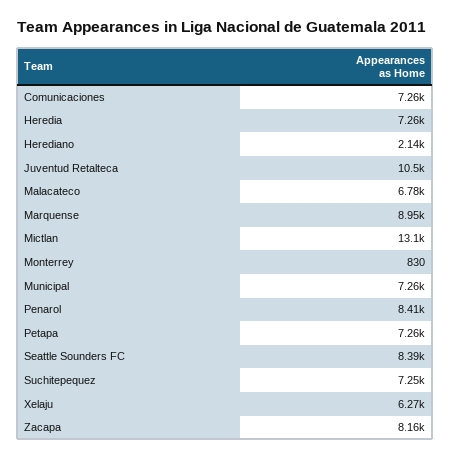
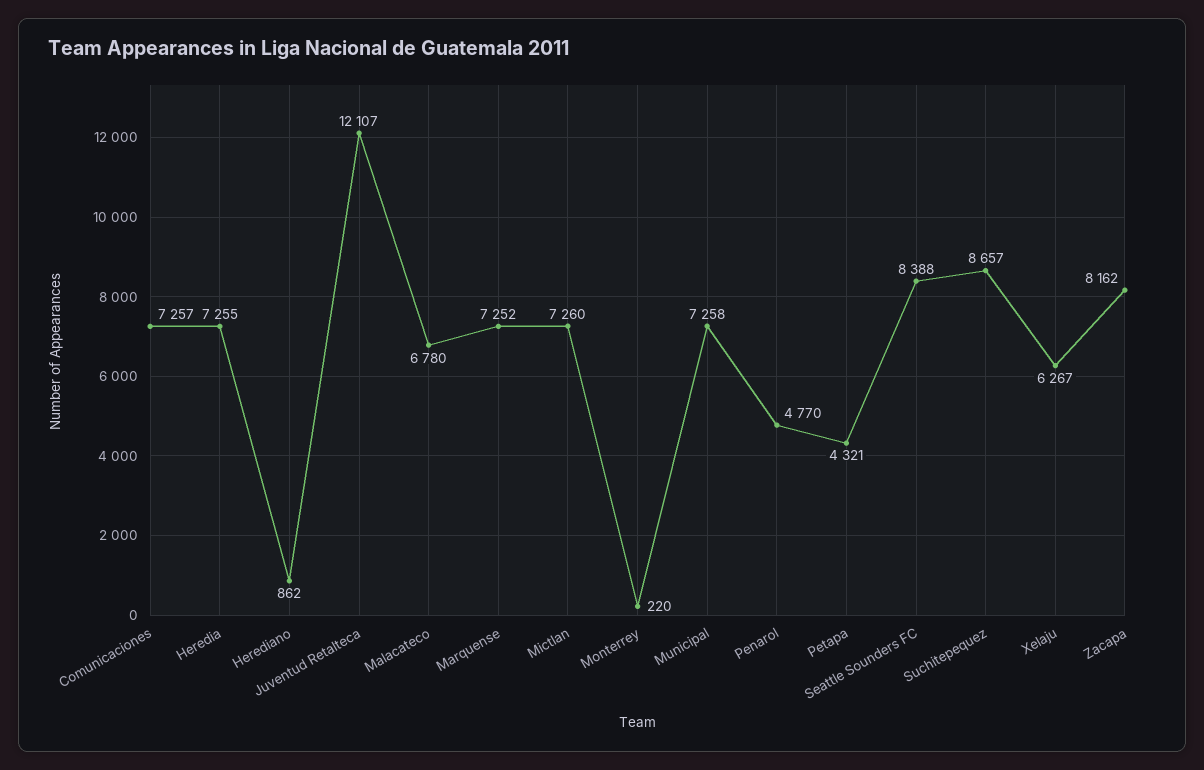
  {
    "Comunicaciones": 7257,
    "Heredia": 7255,
-   "Herediano": 2140,
+   "Herediano": 862,
-   "Juventud Retalteca": 10500,
+   "Juventud Retalteca": 12107,
    "Malacateco": 6780,
-   "Marquense": 8950,
+   "Marquense": 7252,
-   "Mictlan": 13100,
+   "Mictlan": 7260,
-   "Monterrey": 830,
+   "Monterrey": 220,
    "Municipal": 7258,
-   "Penarol": 8410,
+   "Penarol": 4770,
-   "Petapa": 7260,
+   "Petapa": 4321,
    "Seattle Sounders FC": 8388,
-   "Suchitepequez": 7250,
+   "Suchitepequez": 8657,
    "Xelaju": 6267,
    "Zacapa": 8162
  }

